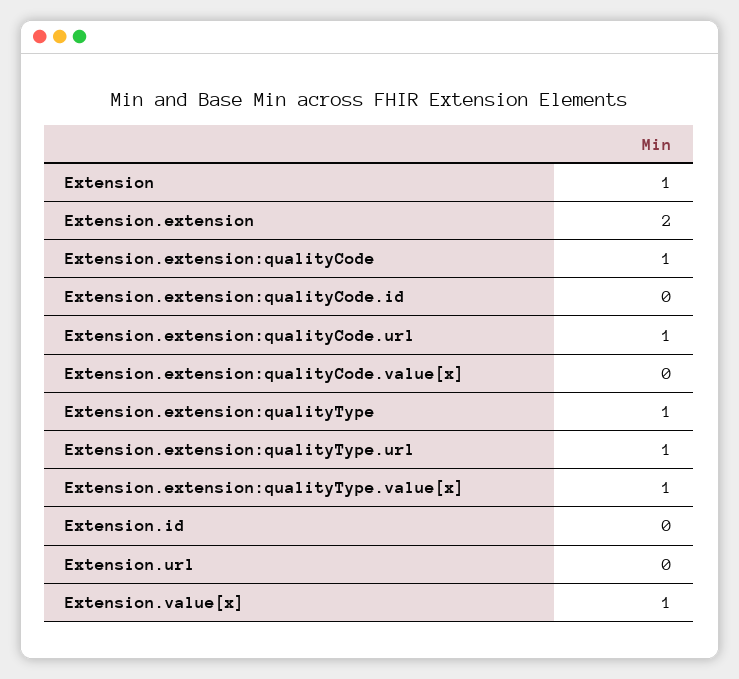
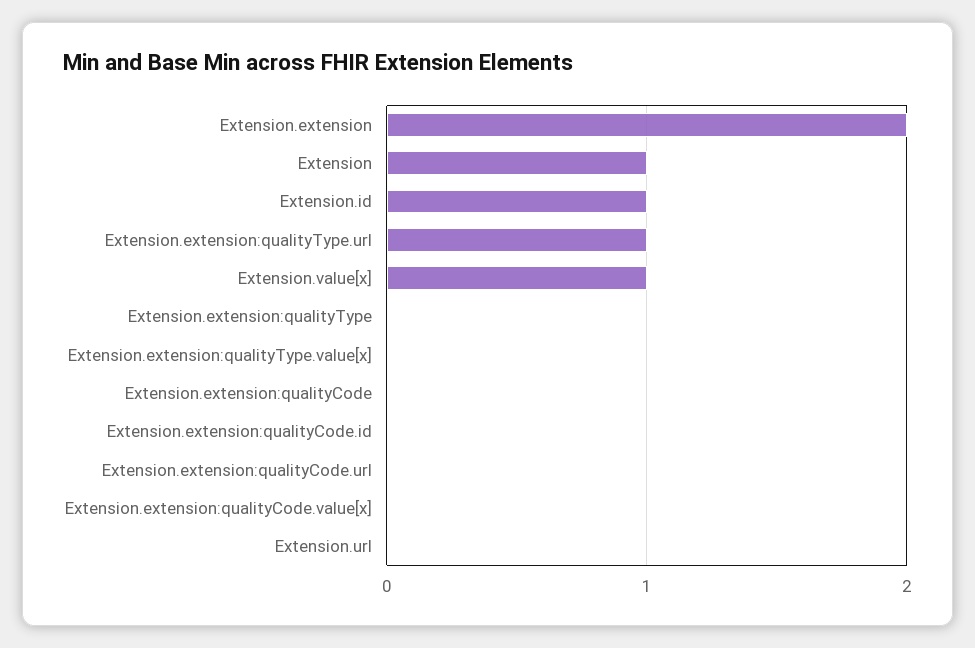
  {
    "Extension": 1,
    "Extension.extension": 2,
-   "Extension.extension:qualityCode": 1,
+   "Extension.extension:qualityCode": 0,
    "Extension.extension:qualityCode.id": 0,
-   "Extension.extension:qualityCode.url": 1,
+   "Extension.extension:qualityCode.url": 0,
    "Extension.extension:qualityCode.value[x]": 0,
-   "Extension.extension:qualityType": 1,
+   "Extension.extension:qualityType": 0,
    "Extension.extension:qualityType.url": 1,
-   "Extension.extension:qualityType.value[x]": 1,
+   "Extension.extension:qualityType.value[x]": 0,
-   "Extension.id": 0,
+   "Extension.id": 1,
    "Extension.url": 0,
    "Extension.value[x]": 1
  }

